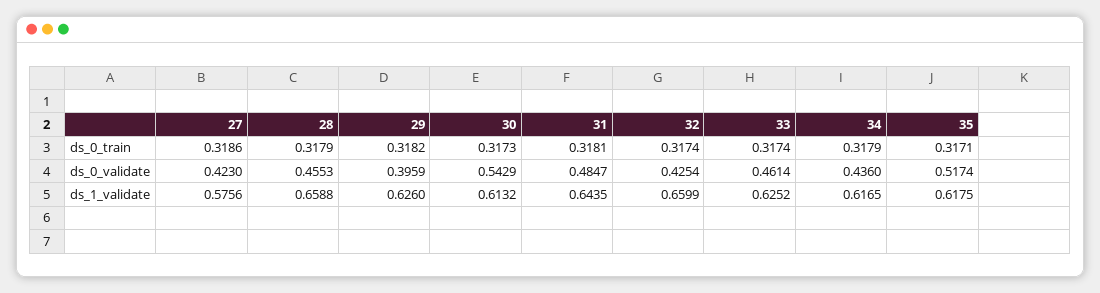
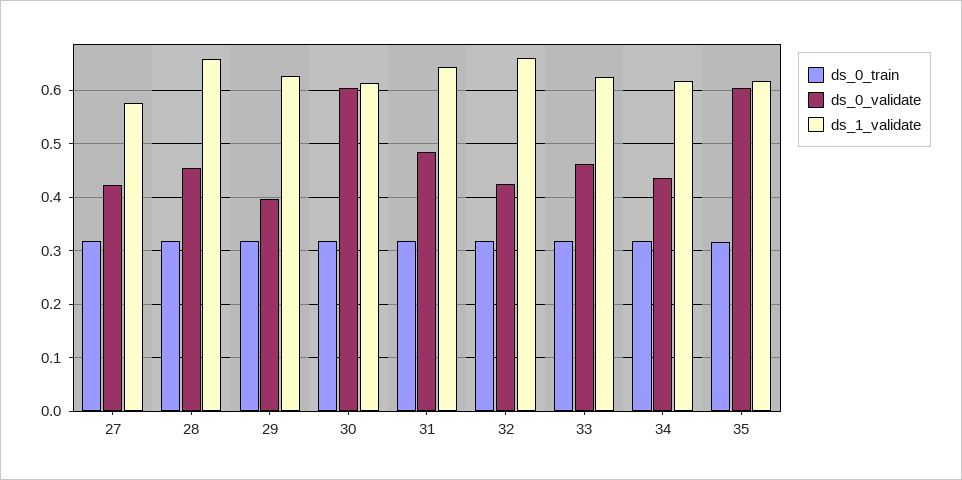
  {
    "ds_0_train": {
      "27": 0.3186,
      "28": 0.3179,
      "29": 0.3182,
      "30": 0.3173,
      "31": 0.3181,
      "32": 0.3174,
      "33": 0.3174,
      "34": 0.3179,
      "35": 0.3171
    },
    "ds_0_validate": {
      "27": 0.423,
      "28": 0.4553,
      "29": 0.3959,
-     "30": 0.5429,
+     "30": 0.6,
      "31": 0.4847,
      "32": 0.4254,
      "33": 0.4614,
      "34": 0.436,
-     "35": 0.5174
+     "35": 0.6
    },
    "ds_1_validate": {
      "27": 0.5756,
      "28": 0.6588,
      "29": 0.626,
      "30": 0.6132,
      "31": 0.6435,
      "32": 0.6599,
      "33": 0.6252,
      "34": 0.6165,
      "35": 0.6175
    }
  }

